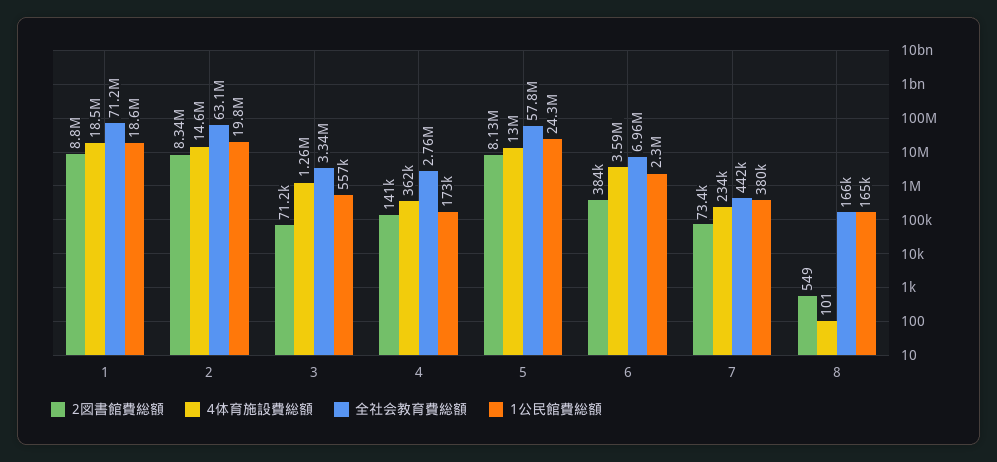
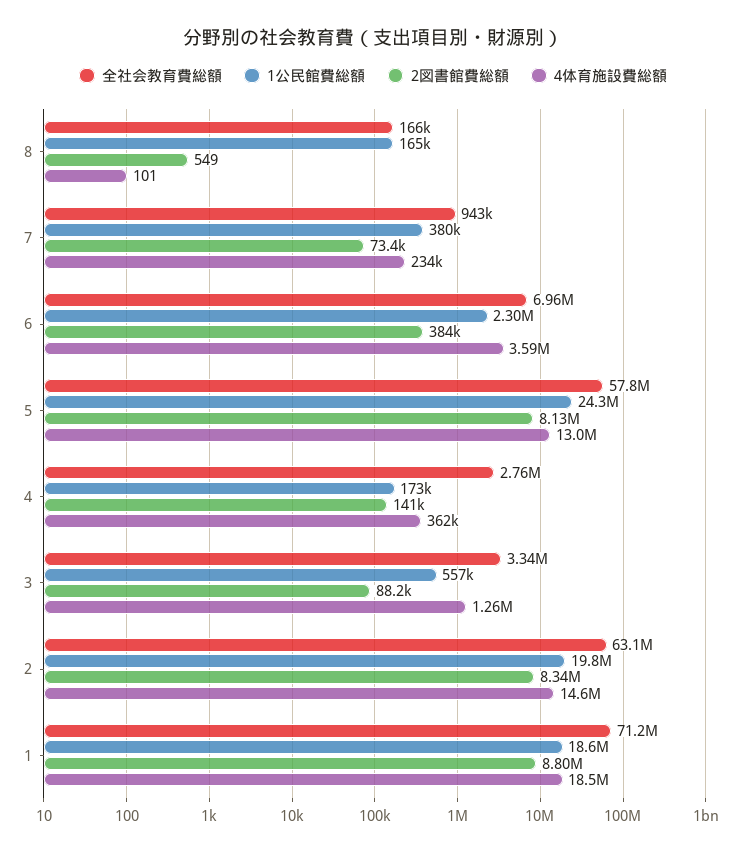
  {
    "2図書館費総額": {
      "1": 8800000,
      "2": 8340000,
-     "3": 71200,
+     "3": 88200,
      "4": 141000,
      "5": 8130000,
      "6": 384000,
      "7": 73400,
      "8": 549
    },
    "4体育施設費総額": {
      "1": 18500000,
      "2": 14600000,
      "3": 1260000,
      "4": 362000,
      "5": 13000000,
      "6": 3590000,
      "7": 234000,
      "8": 101
    },
    "全社会教育費総額": {
      "1": 71200000,
      "2": 63100000,
      "3": 3340000,
      "4": 2760000,
      "5": 57800000,
      "6": 6960000,
-     "7": 442000,
+     "7": 943000,
      "8": 166000
    },
    "1公民館費総額": {
      "1": 18600000,
      "2": 19800000,
      "3": 557000,
      "4": 173000,
      "5": 24300000,
      "6": 2300000,
      "7": 380000,
      "8": 165000
    }
  }

